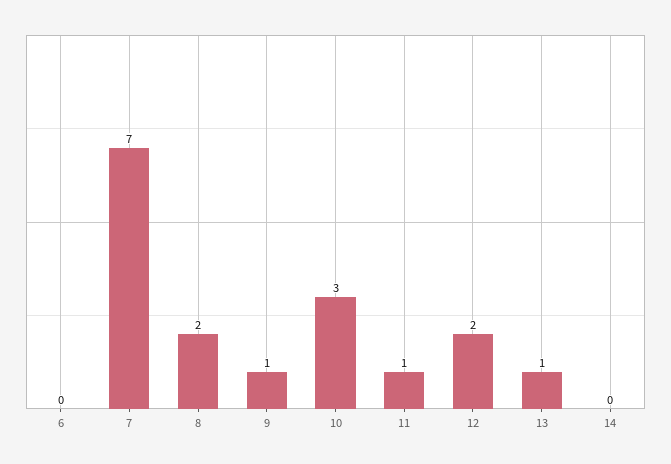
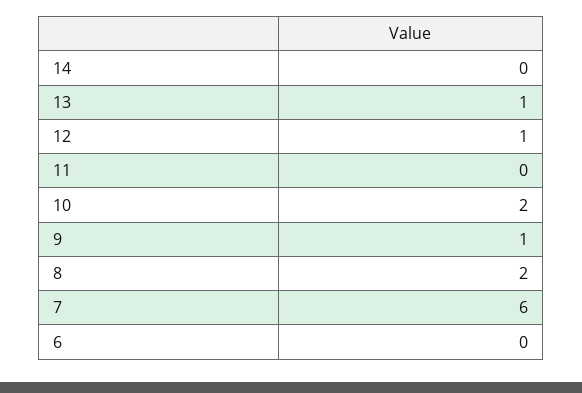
  {
    "6": 0,
-   "7": 7,
+   "7": 6,
    "8": 2,
    "9": 1,
-   "10": 3,
+   "10": 2,
-   "11": 1,
+   "11": 0,
-   "12": 2,
+   "12": 1,
    "13": 1,
    "14": 0
  }

